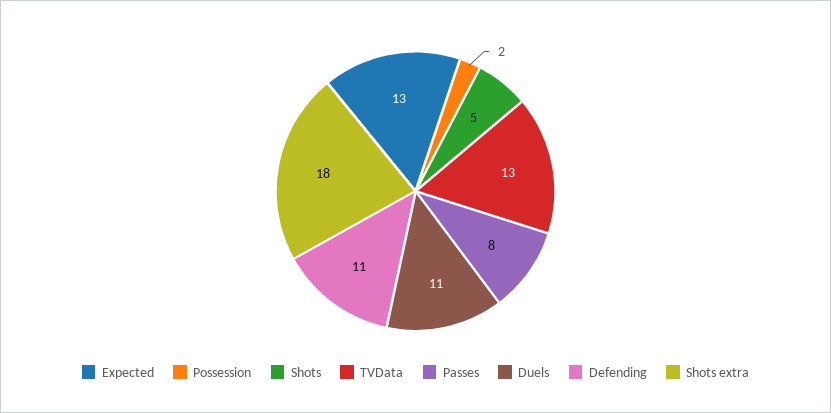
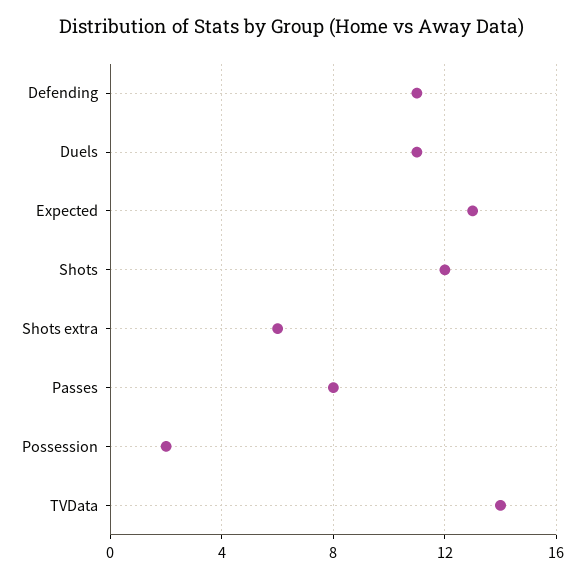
  {
    "Expected": 13,
    "Possession": 2,
-   "Shots": 5,
+   "Shots": 12,
-   "TVData": 13,
+   "TVData": 14,
    "Passes": 8,
    "Duels": 11,
    "Defending": 11,
-   "Shots extra": 18
+   "Shots extra": 6
  }

